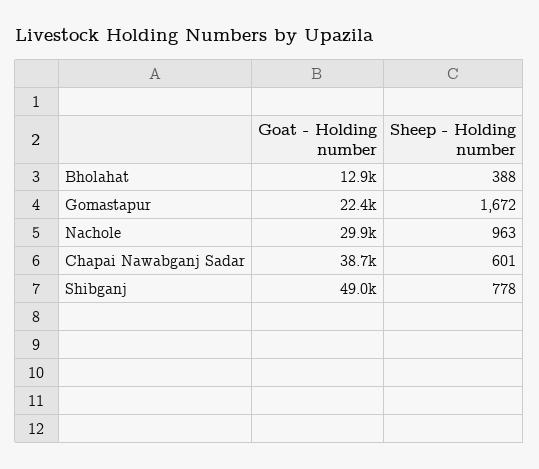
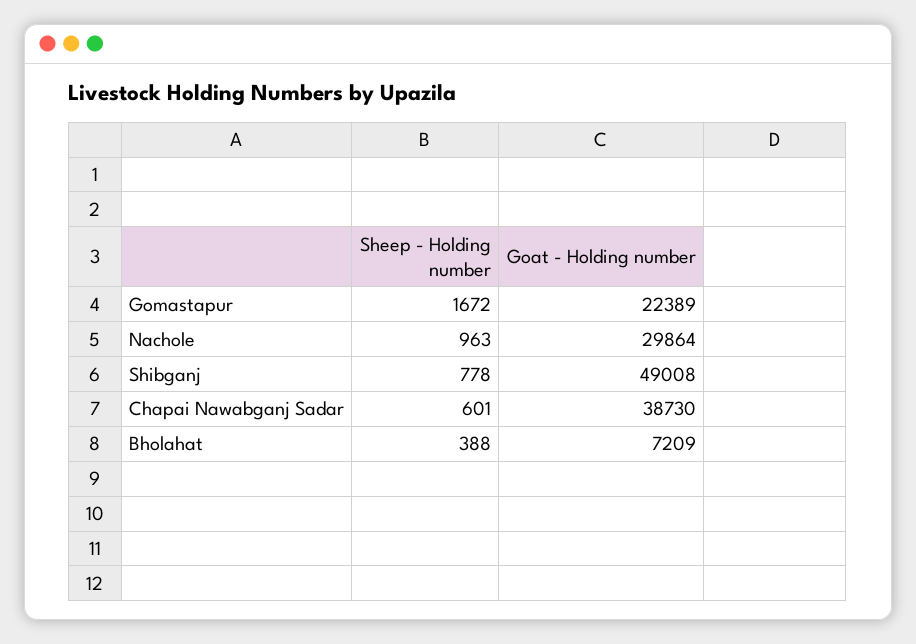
  {
    "Goat - Holding number": {
-     "Bholahat": 12900,
+     "Bholahat": 7209,
      "Gomastapur": 22389,
      "Nachole": 29864,
      "Chapai Nawabganj Sadar": 38730,
      "Shibganj": 49008
    },
    "Sheep - Holding number": {
      "Bholahat": 388,
      "Gomastapur": 1672,
      "Nachole": 963,
      "Chapai Nawabganj Sadar": 601,
      "Shibganj": 778
    }
  }

